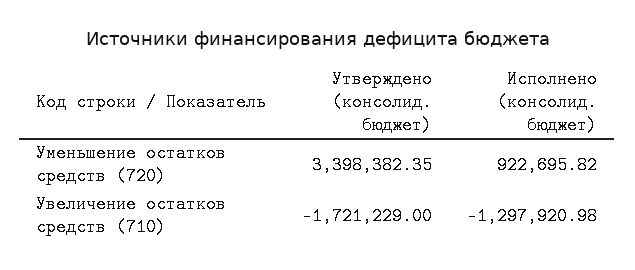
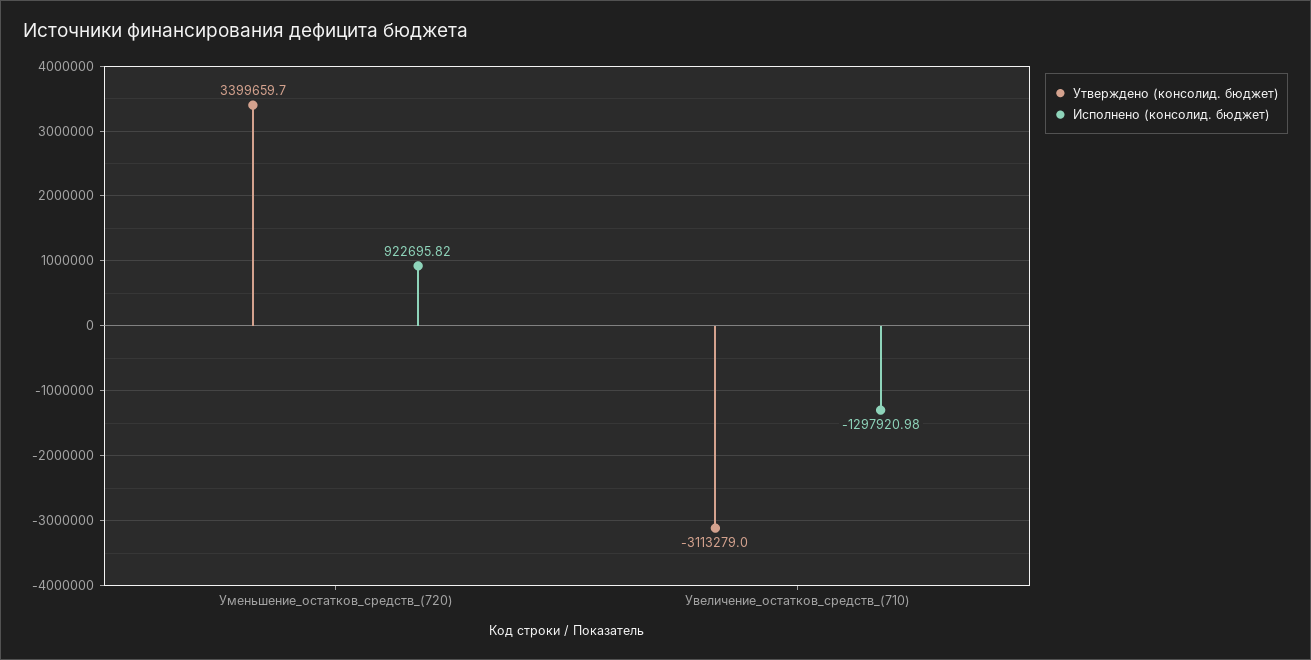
  {
    "Утверждено (консолид. бюджет)": {
-     "Уменьшение остатков средств (720)": 3398382.35,
+     "Уменьшение остатков средств (720)": 3399659.7,
-     "Увеличение остатков средств (710)": -1721229
+     "Увеличение остатков средств (710)": -3113279
    },
    "Исполнено (консолид. бюджет)": {
      "Уменьшение остатков средств (720)": 922695.82,
      "Увеличение остатков средств (710)": -1297920.98
    }
  }

